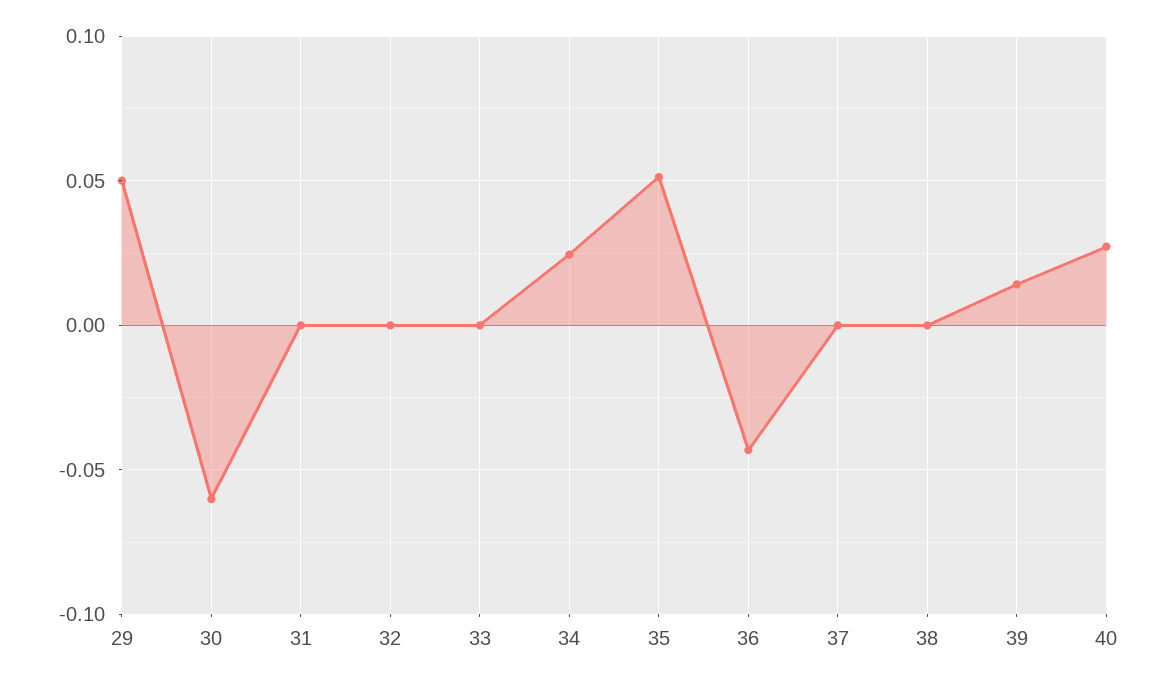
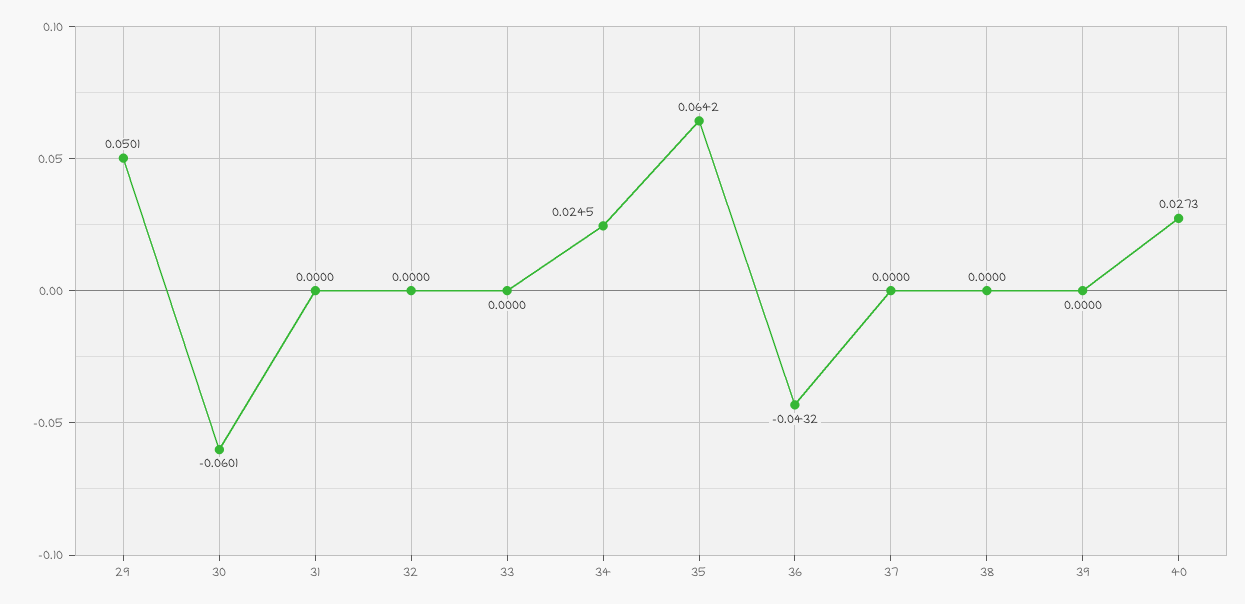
  {
    "29": 0.0501,
    "30": -0.0601,
    "31": 0,
    "32": 0,
    "33": 0,
    "34": 0.0245,
-   "35": 0.05,
+   "35": 0.0642,
    "36": -0.0432,
    "37": 0,
    "38": 0,
-   "39": 0.015,
+   "39": 0,
    "40": 0.0273
  }

